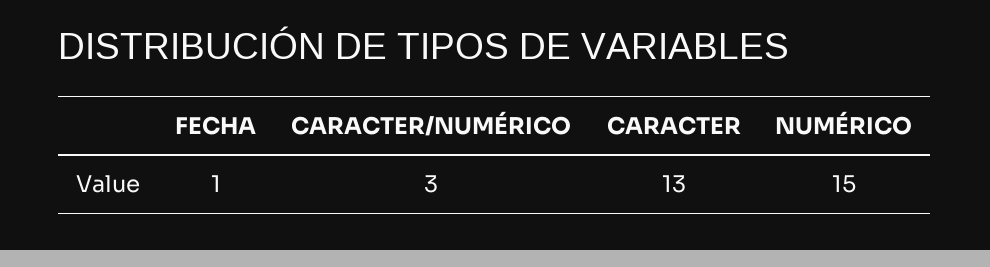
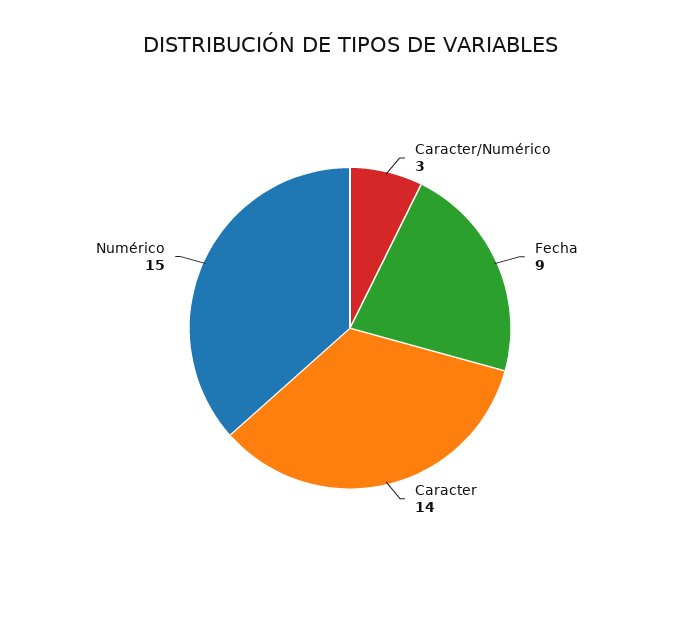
  {
-   "FECHA": 1,
+   "FECHA": 9,
    "CARACTER/NUMÉRICO": 3,
-   "CARACTER": 13,
+   "CARACTER": 14,
    "NUMÉRICO": 15
  }

